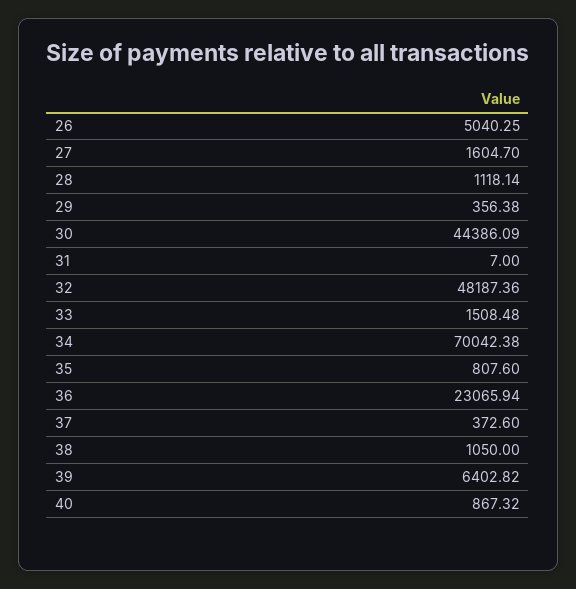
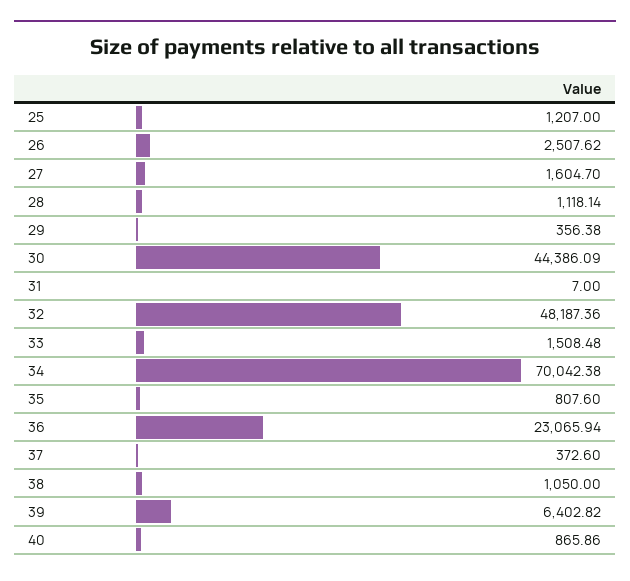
  {
-   "26": 5040.25,
+   "26": 2507.62,
    "27": 1604.7,
    "28": 1118.14,
    "29": 356.38,
    "30": 44386.09,
    "31": 7,
    "32": 48187.36,
    "33": 1508.48,
    "34": 70042.38,
    "35": 807.6,
    "36": 23065.94,
    "37": 372.6,
    "38": 1050,
    "39": 6402.82,
-   "40": 867.32
+   "40": 865.86,
+   "25": 1207
  }

